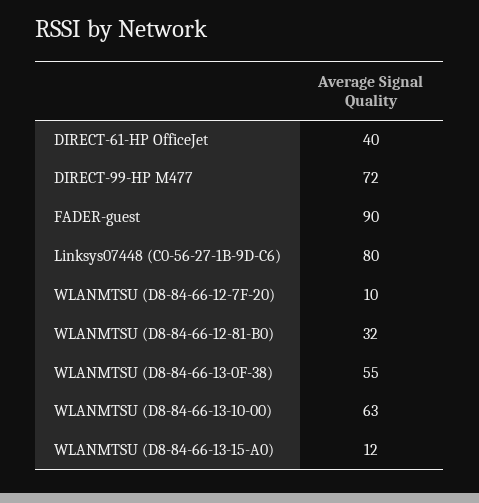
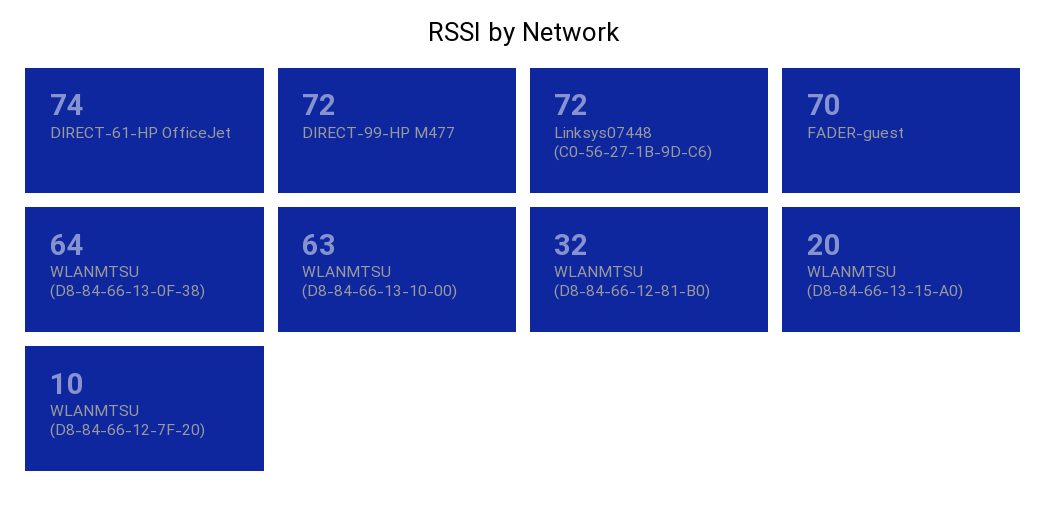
  {
-   "DIRECT-61-HP OfficeJet": 40,
+   "DIRECT-61-HP OfficeJet": 74,
    "DIRECT-99-HP M477": 72,
-   "FADER-guest": 90,
+   "FADER-guest": 70,
-   "Linksys07448 (C0-56-27-1B-9D-C6)": 80,
+   "Linksys07448 (C0-56-27-1B-9D-C6)": 72,
    "WLANMTSU (D8-84-66-12-7F-20)": 10,
    "WLANMTSU (D8-84-66-12-81-B0)": 32,
-   "WLANMTSU (D8-84-66-13-0F-38)": 55,
+   "WLANMTSU (D8-84-66-13-0F-38)": 64,
    "WLANMTSU (D8-84-66-13-10-00)": 63,
-   "WLANMTSU (D8-84-66-13-15-A0)": 12
+   "WLANMTSU (D8-84-66-13-15-A0)": 20
  }

